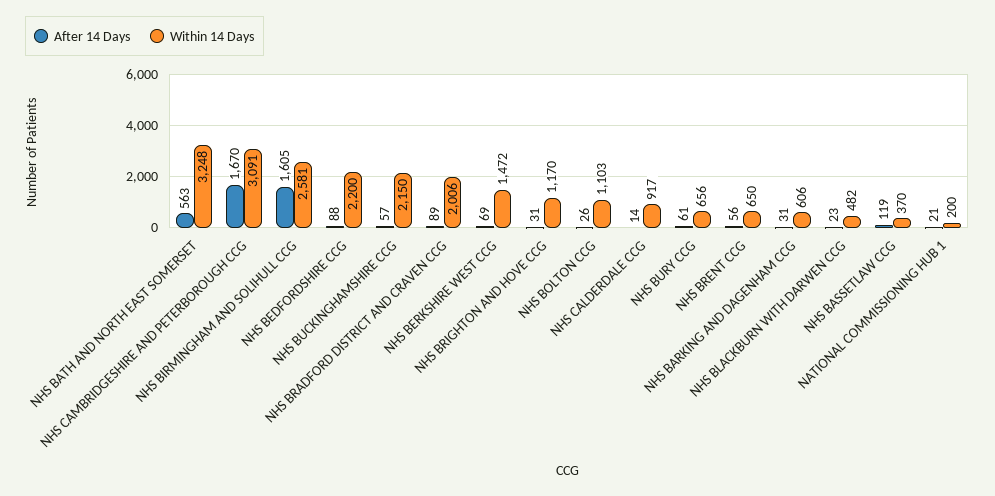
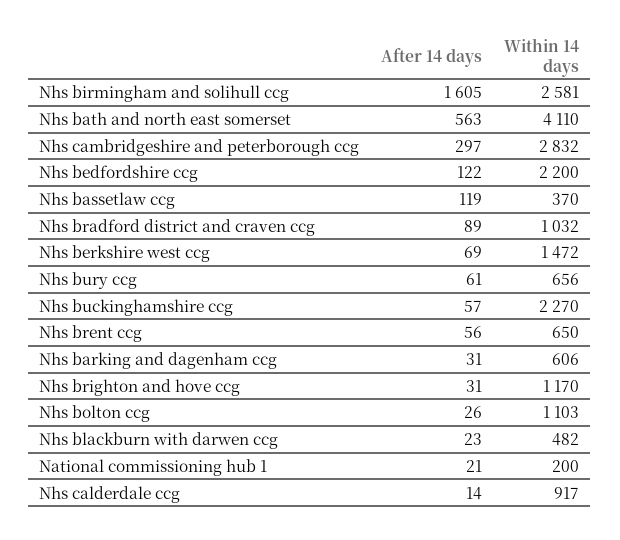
  {
    "After 14 Days": {
      "NHS BATH AND NORTH EAST SOMERSET": 563,
-     "NHS CAMBRIDGESHIRE AND PETERBOROUGH CCG": 1670,
+     "NHS CAMBRIDGESHIRE AND PETERBOROUGH CCG": 297,
      "NHS BIRMINGHAM AND SOLIHULL CCG": 1605,
-     "NHS BEDFORDSHIRE CCG": 88,
+     "NHS BEDFORDSHIRE CCG": 122,
      "NHS BUCKINGHAMSHIRE CCG": 57,
      "NHS BRADFORD DISTRICT AND CRAVEN CCG": 89,
      "NHS BERKSHIRE WEST CCG": 69,
      "NHS BRIGHTON AND HOVE CCG": 31,
      "NHS BOLTON CCG": 26,
      "NHS CALDERDALE CCG": 14,
      "NHS BURY CCG": 61,
      "NHS BRENT CCG": 56,
      "NHS BARKING AND DAGENHAM CCG": 31,
      "NHS BLACKBURN WITH DARWEN CCG": 23,
      "NHS BASSETLAW CCG": 119,
      "NATIONAL COMMISSIONING HUB 1": 21
    },
    "Within 14 Days": {
-     "NHS BATH AND NORTH EAST SOMERSET": 3248,
+     "NHS BATH AND NORTH EAST SOMERSET": 4110,
-     "NHS CAMBRIDGESHIRE AND PETERBOROUGH CCG": 3091,
+     "NHS CAMBRIDGESHIRE AND PETERBOROUGH CCG": 2832,
      "NHS BIRMINGHAM AND SOLIHULL CCG": 2581,
      "NHS BEDFORDSHIRE CCG": 2200,
-     "NHS BUCKINGHAMSHIRE CCG": 2150,
+     "NHS BUCKINGHAMSHIRE CCG": 2270,
-     "NHS BRADFORD DISTRICT AND CRAVEN CCG": 2006,
+     "NHS BRADFORD DISTRICT AND CRAVEN CCG": 1032,
      "NHS BERKSHIRE WEST CCG": 1472,
      "NHS BRIGHTON AND HOVE CCG": 1170,
      "NHS BOLTON CCG": 1103,
      "NHS CALDERDALE CCG": 917,
      "NHS BURY CCG": 656,
      "NHS BRENT CCG": 650,
      "NHS BARKING AND DAGENHAM CCG": 606,
      "NHS BLACKBURN WITH DARWEN CCG": 482,
      "NHS BASSETLAW CCG": 370,
      "NATIONAL COMMISSIONING HUB 1": 200
    }
  }

